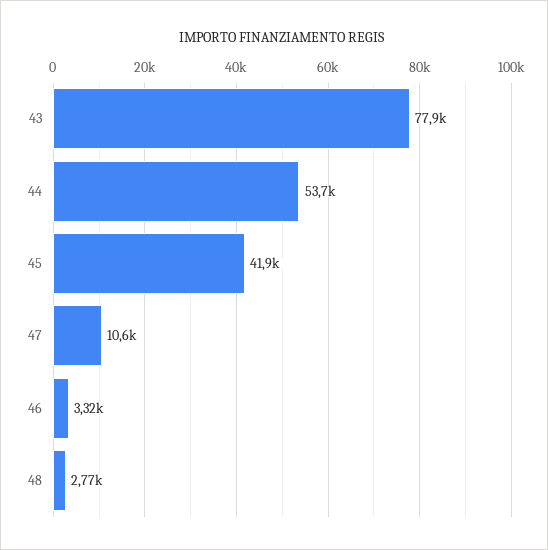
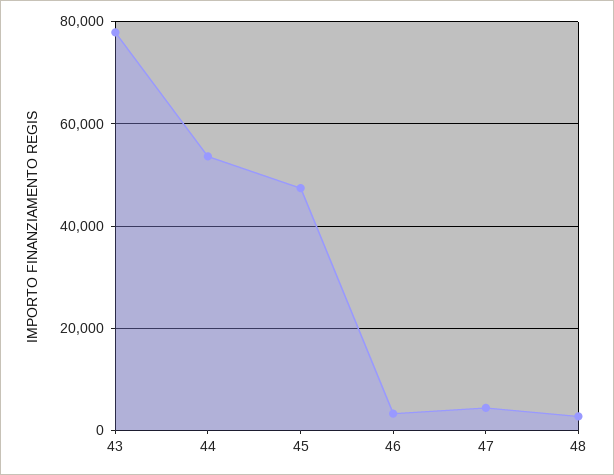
  {
    "43": 77900,
    "44": 53700,
-   "45": 41900,
+   "45": 48000,
-   "47": 10600,
+   "47": 4000,
    "46": 3320,
    "48": 2770
  }

